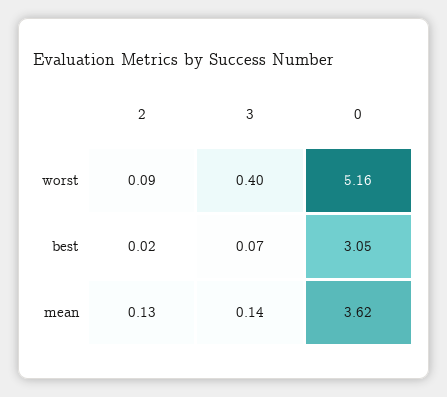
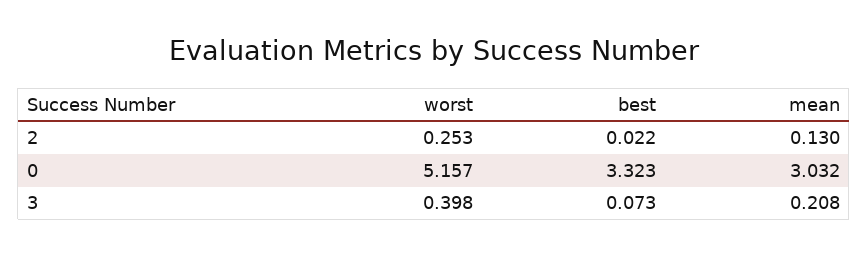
  {
    "2": {
-     "worst": 0.09,
+     "worst": 0.253,
      "best": 0.022,
      "mean": 0.13
    },
    "3": {
      "worst": 0.398,
      "best": 0.073,
-     "mean": 0.14
+     "mean": 0.208
    },
    "0": {
      "worst": 5.157,
-     "best": 3.05,
+     "best": 3.323,
-     "mean": 3.62
+     "mean": 3.032
    }
  }

